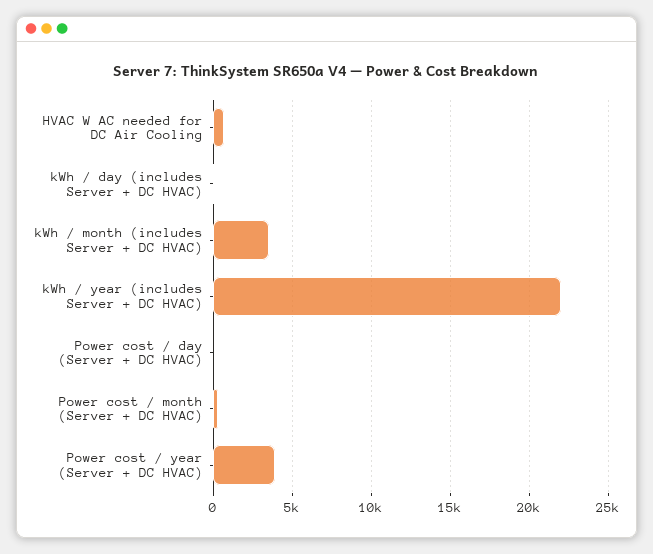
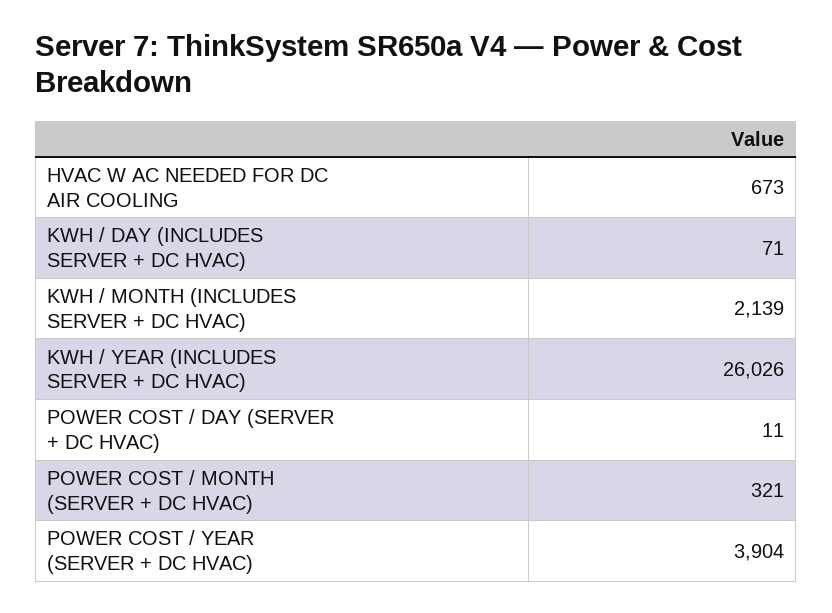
  {
    "HVAC W AC needed for DC Air Cooling": 673,
    "kWh / day (includes Server + DC HVAC)": 71,
-   "kWh / month (includes Server + DC HVAC)": 3500,
+   "kWh / month (includes Server + DC HVAC)": 2139,
-   "kWh / year (includes Server + DC HVAC)": 22000,
+   "kWh / year (includes Server + DC HVAC)": 26026,
    "Power cost / day (Server + DC HVAC)": 11,
    "Power cost / month (Server + DC HVAC)": 321,
    "Power cost / year (Server + DC HVAC)": 3904
  }

